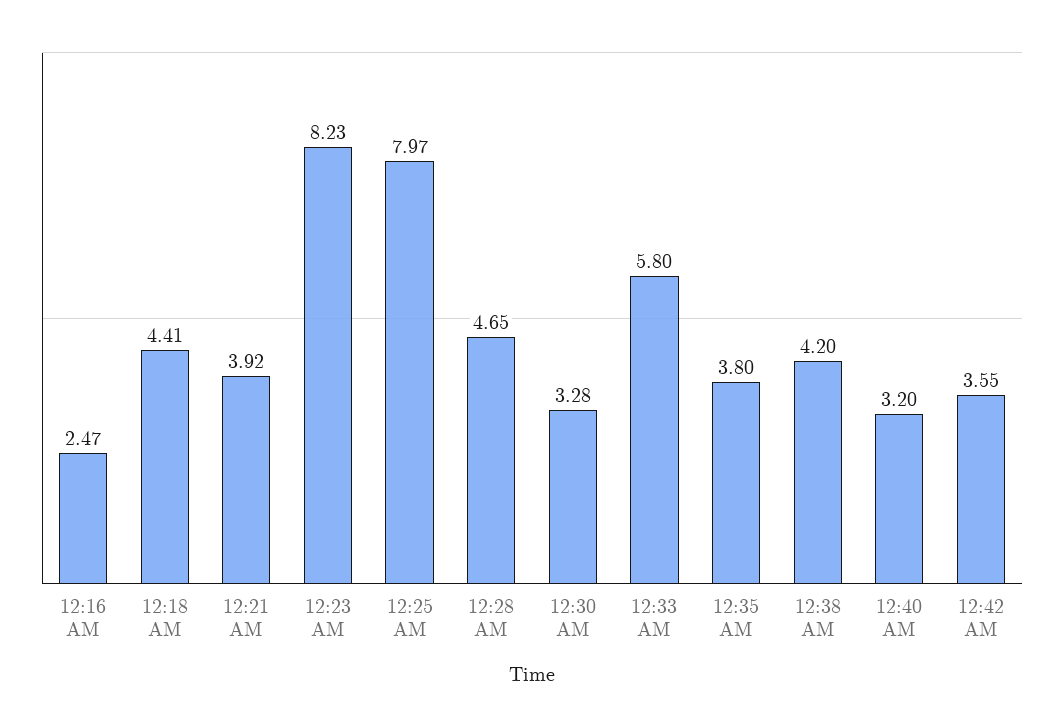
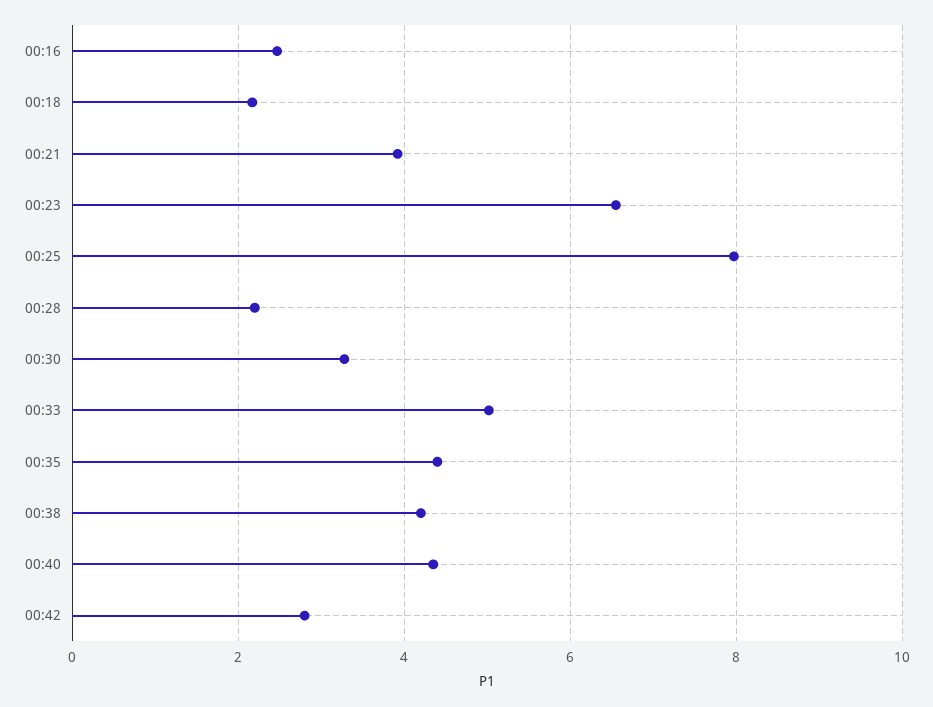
  {
    "12:16 AM": 2.47,
-   "12:18 AM": 4.41,
+   "12:18 AM": 2.2,
    "12:21 AM": 3.92,
-   "12:23 AM": 8.23,
+   "12:23 AM": 6.6,
    "12:25 AM": 7.97,
-   "12:28 AM": 4.65,
+   "12:28 AM": 2.2,
    "12:30 AM": 3.28,
-   "12:33 AM": 5.8,
+   "12:33 AM": 5,
-   "12:35 AM": 3.8,
+   "12:35 AM": 4.4,
    "12:38 AM": 4.2,
-   "12:40 AM": 3.2,
+   "12:40 AM": 4.4,
-   "12:42 AM": 3.55
+   "12:42 AM": 2.8
  }

